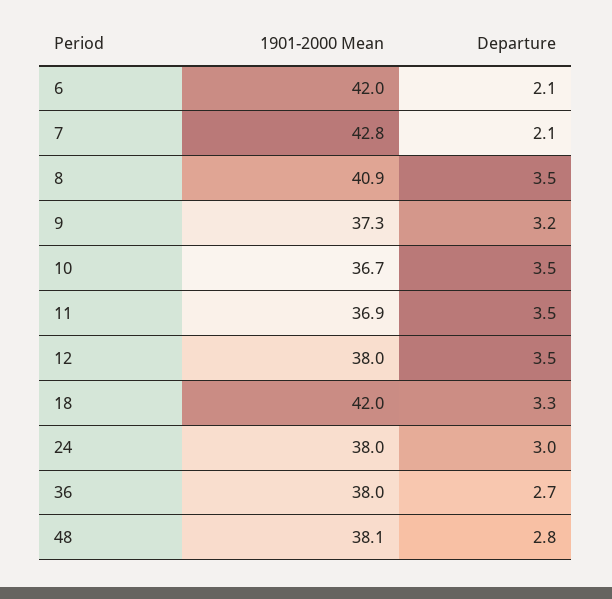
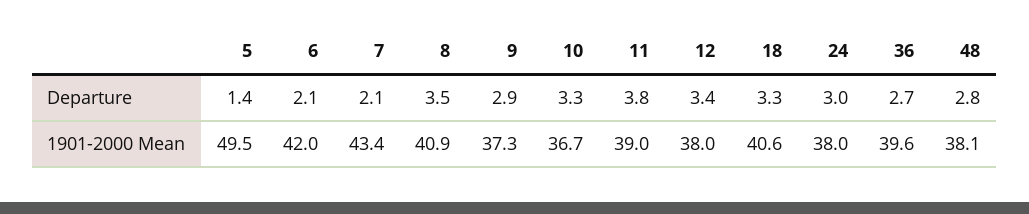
  {
    "1901-2000 Mean": {
      "6": 42,
-     "7": 42.8,
+     "7": 43.4,
      "8": 40.9,
      "9": 37.3,
      "10": 36.7,
-     "11": 36.9,
+     "11": 39,
      "12": 38,
-     "18": 42,
+     "18": 40.6,
      "24": 38,
-     "36": 38,
+     "36": 39.6,
-     "48": 38.1
+     "48": 38.1,
+     "5": 49.5
    },
    "Departure": {
      "6": 2.1,
      "7": 2.1,
      "8": 3.5,
-     "9": 3.2,
+     "9": 2.9,
-     "10": 3.5,
+     "10": 3.3,
-     "11": 3.5,
+     "11": 3.8,
-     "12": 3.5,
+     "12": 3.4,
      "18": 3.3,
      "24": 3,
      "36": 2.7,
-     "48": 2.8
+     "48": 2.8,
+     "5": 1.4
    }
  }

